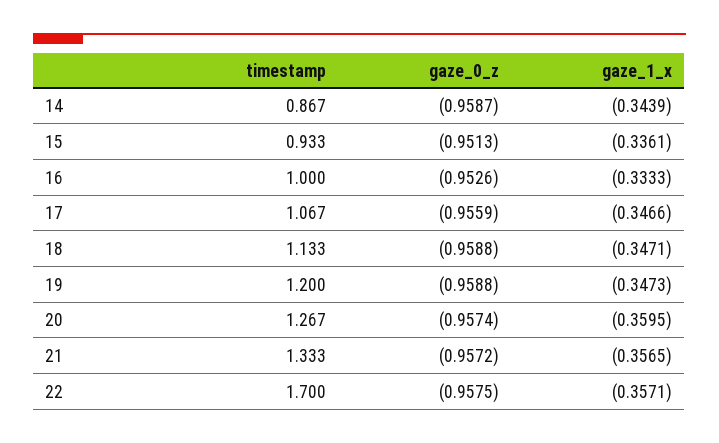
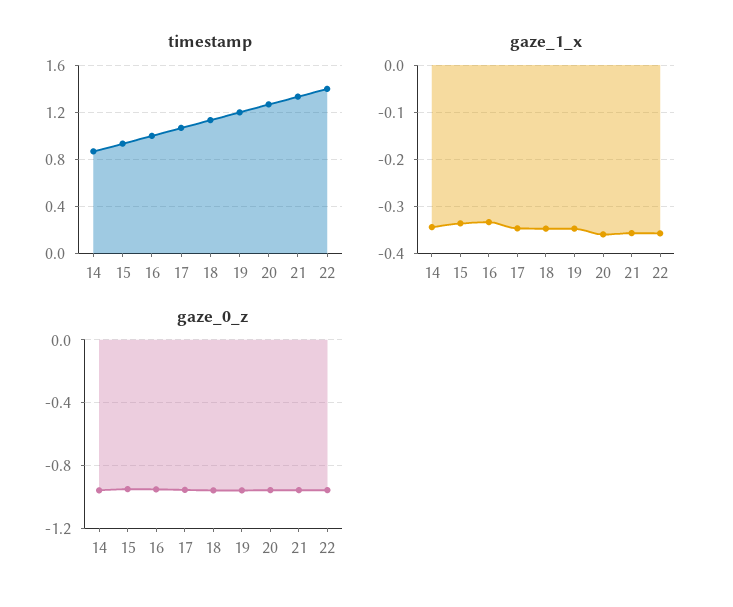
  {
    "timestamp": {
      "14": 0.867,
      "15": 0.933,
      "16": 1,
      "17": 1.067,
      "18": 1.133,
      "19": 1.2,
      "20": 1.267,
      "21": 1.333,
-     "22": 1.7
+     "22": 1.4
    },
    "gaze_0_z": {
      "14": -0.9587,
      "15": -0.9513,
      "16": -0.9526,
      "17": -0.9559,
      "18": -0.9588,
      "19": -0.9588,
      "20": -0.9574,
      "21": -0.9572,
      "22": -0.9575
    },
    "gaze_1_x": {
      "14": -0.3439,
      "15": -0.3361,
      "16": -0.3333,
      "17": -0.3466,
      "18": -0.3471,
      "19": -0.3473,
      "20": -0.3595,
      "21": -0.3565,
      "22": -0.3571
    }
  }

